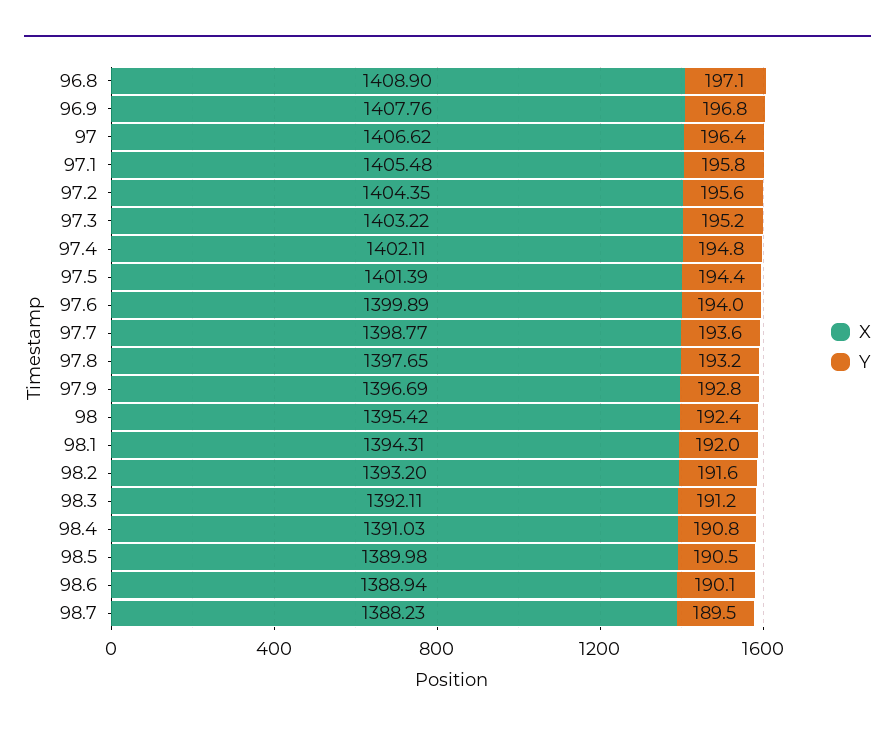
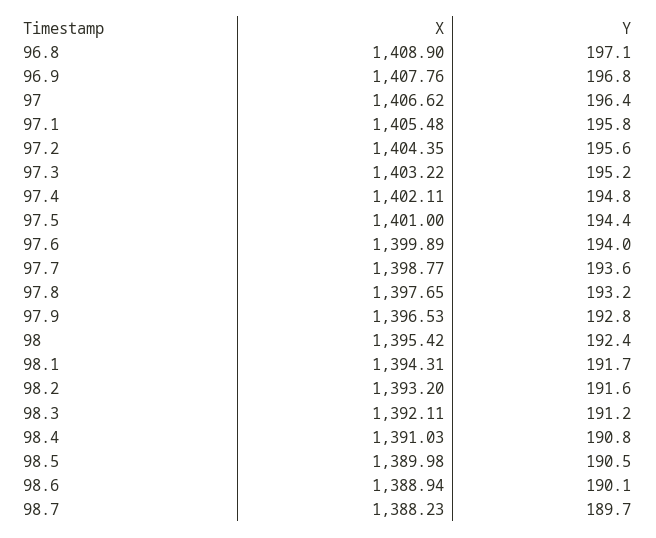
  {
    "X": {
      "96.8": 1408.9,
      "96.9": 1407.76,
      "97": 1406.62,
      "97.1": 1405.48,
      "97.2": 1404.35,
      "97.3": 1403.22,
      "97.4": 1402.11,
-     "97.5": 1401.39,
+     "97.5": 1401,
      "97.6": 1399.89,
      "97.7": 1398.77,
      "97.8": 1397.65,
-     "97.9": 1396.69,
+     "97.9": 1396.53,
      "98": 1395.42,
      "98.1": 1394.31,
      "98.2": 1393.2,
      "98.3": 1392.11,
      "98.4": 1391.03,
      "98.5": 1389.98,
      "98.6": 1388.94,
      "98.7": 1388.23
    },
    "Y": {
      "96.8": 197.1,
      "96.9": 196.8,
      "97": 196.4,
      "97.1": 195.8,
      "97.2": 195.6,
      "97.3": 195.2,
      "97.4": 194.8,
      "97.5": 194.4,
      "97.6": 194,
      "97.7": 193.6,
      "97.8": 193.2,
      "97.9": 192.8,
      "98": 192.4,
-     "98.1": 192,
+     "98.1": 191.7,
      "98.2": 191.6,
      "98.3": 191.2,
      "98.4": 190.8,
      "98.5": 190.5,
      "98.6": 190.1,
-     "98.7": 189.5
+     "98.7": 189.7
    }
  }

